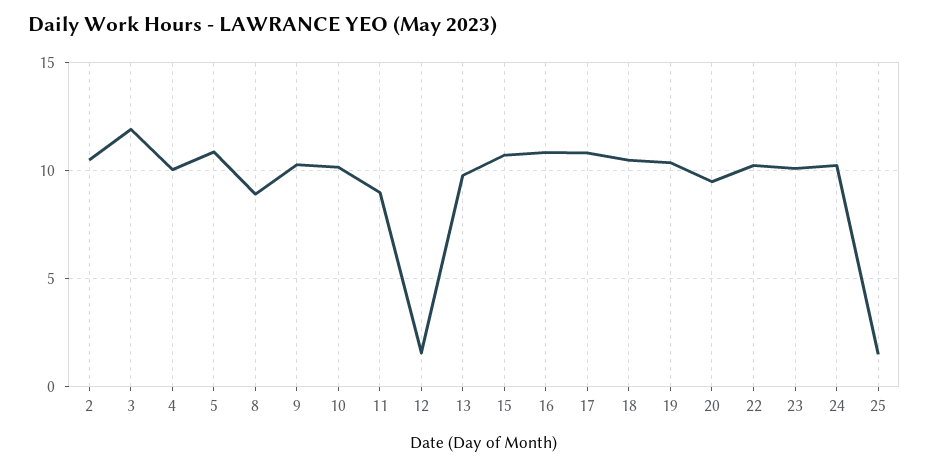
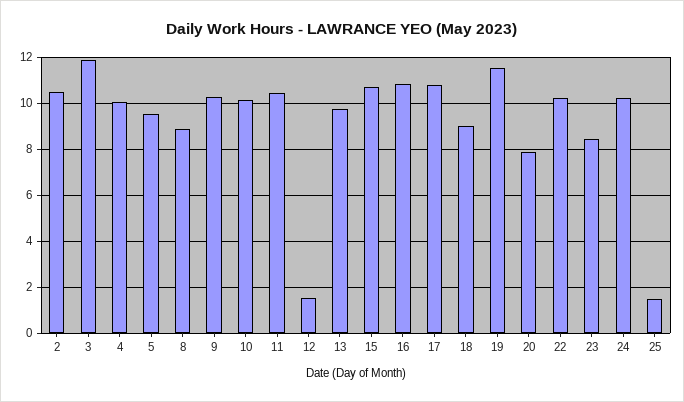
  {
    "2": 10.5,
    "3": 12,
    "4": 10,
-   "5": 11,
+   "5": 9.5,
    "8": 9,
    "9": 10.5,
    "10": 10,
-   "11": 9,
+   "11": 10.5,
    "12": 1.5,
    "13": 10,
    "15": 10.5,
    "16": 11,
    "17": 11,
-   "18": 10.5,
+   "18": 9,
-   "19": 10.5,
+   "19": 11.5,
-   "20": 9.5,
+   "20": 8,
    "22": 10,
-   "23": 10,
+   "23": 8.5,
    "24": 10,
    "25": 1.5
  }

